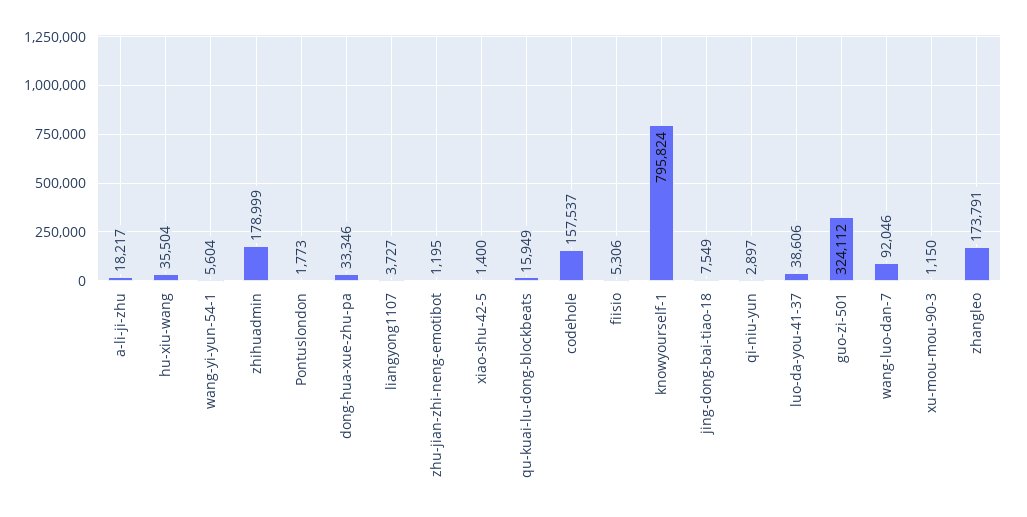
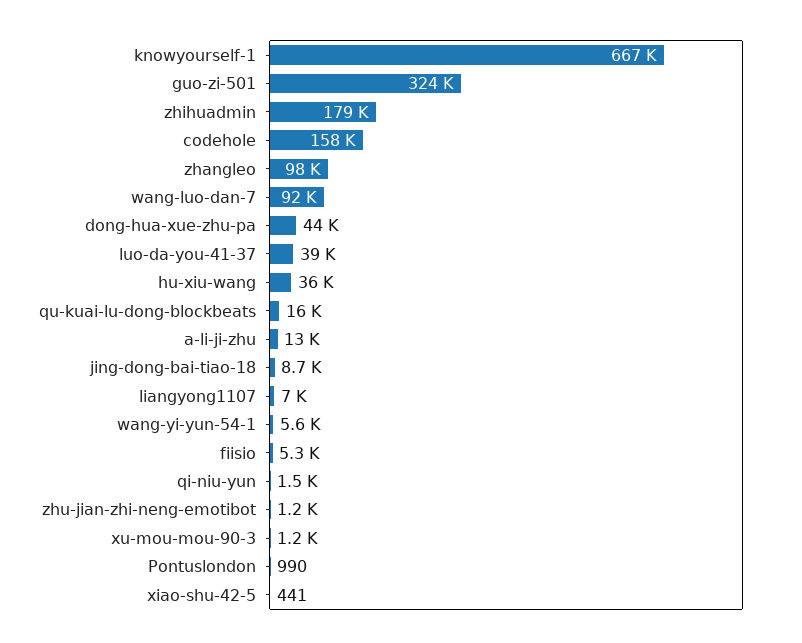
  {
-   "a-li-ji-zhu": 18217,
+   "a-li-ji-zhu": 13000,
    "hu-xiu-wang": 35504,
    "wang-yi-yun-54-1": 5604,
    "zhihuadmin": 178999,
-   "Pontuslondon": 1773,
+   "Pontuslondon": 990,
-   "dong-hua-xue-zhu-pa": 33346,
+   "dong-hua-xue-zhu-pa": 44000,
-   "liangyong1107": 3727,
+   "liangyong1107": 7000,
    "zhu-jian-zhi-neng-emotibot": 1195,
-   "xiao-shu-42-5": 1400,
+   "xiao-shu-42-5": 441,
    "qu-kuai-lu-dong-blockbeats": 15949,
    "codehole": 157537,
    "fiisio": 5306,
-   "knowyourself-1": 795824,
+   "knowyourself-1": 667000,
-   "jing-dong-bai-tiao-18": 7549,
+   "jing-dong-bai-tiao-18": 8700,
-   "qi-niu-yun": 2897,
+   "qi-niu-yun": 1500,
    "luo-da-you-41-37": 38606,
    "guo-zi-501": 324112,
    "wang-luo-dan-7": 92046,
    "xu-mou-mou-90-3": 1150,
-   "zhangleo": 173791
+   "zhangleo": 98000
  }

